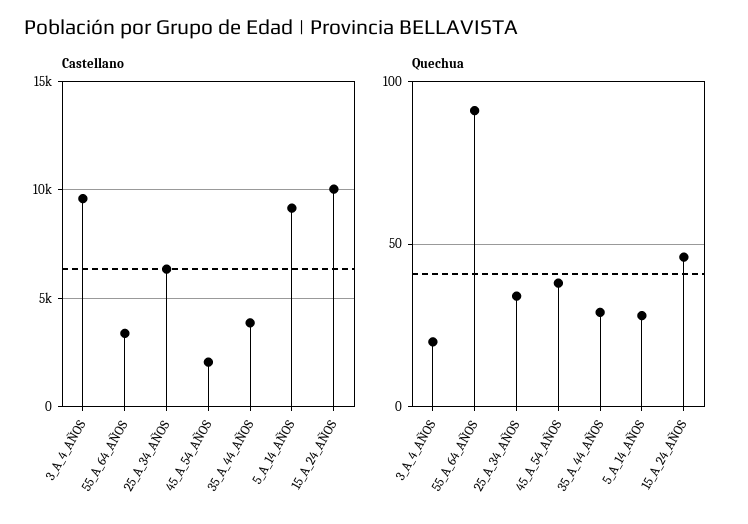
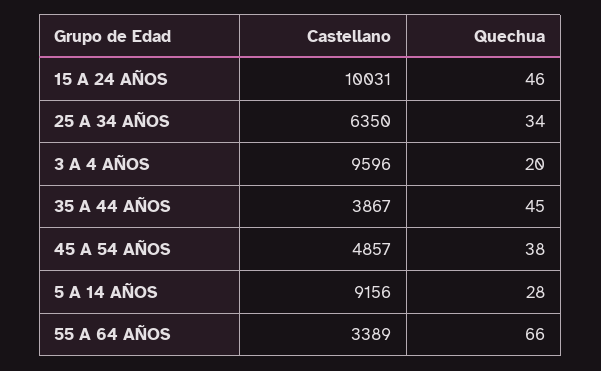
  {
    "Castellano": {
      "3_A_4_AÑOS": 9596,
      "55_A_64_AÑOS": 3389,
      "25_A_34_AÑOS": 6350,
-     "45_A_54_AÑOS": 2000,
+     "45_A_54_AÑOS": 4857,
      "35_A_44_AÑOS": 3867,
      "5_A_14_AÑOS": 9156,
      "15_A_24_AÑOS": 10031
    },
    "Quechua": {
      "3_A_4_AÑOS": 20,
-     "55_A_64_AÑOS": 90,
+     "55_A_64_AÑOS": 66,
      "25_A_34_AÑOS": 34,
      "45_A_54_AÑOS": 38,
-     "35_A_44_AÑOS": 30,
+     "35_A_44_AÑOS": 45,
      "5_A_14_AÑOS": 28,
      "15_A_24_AÑOS": 46
    }
  }

